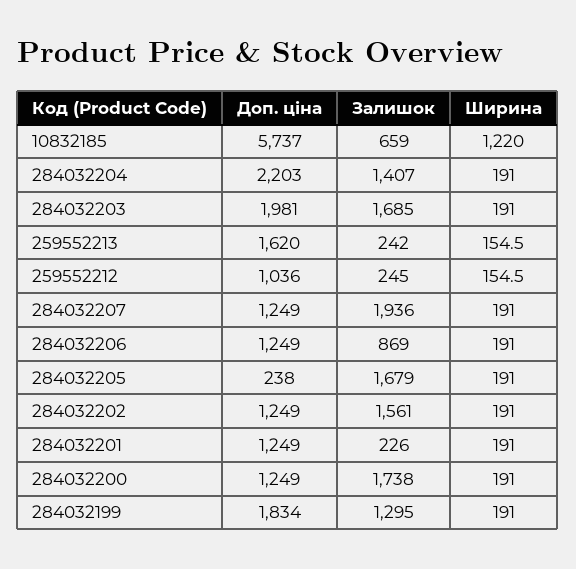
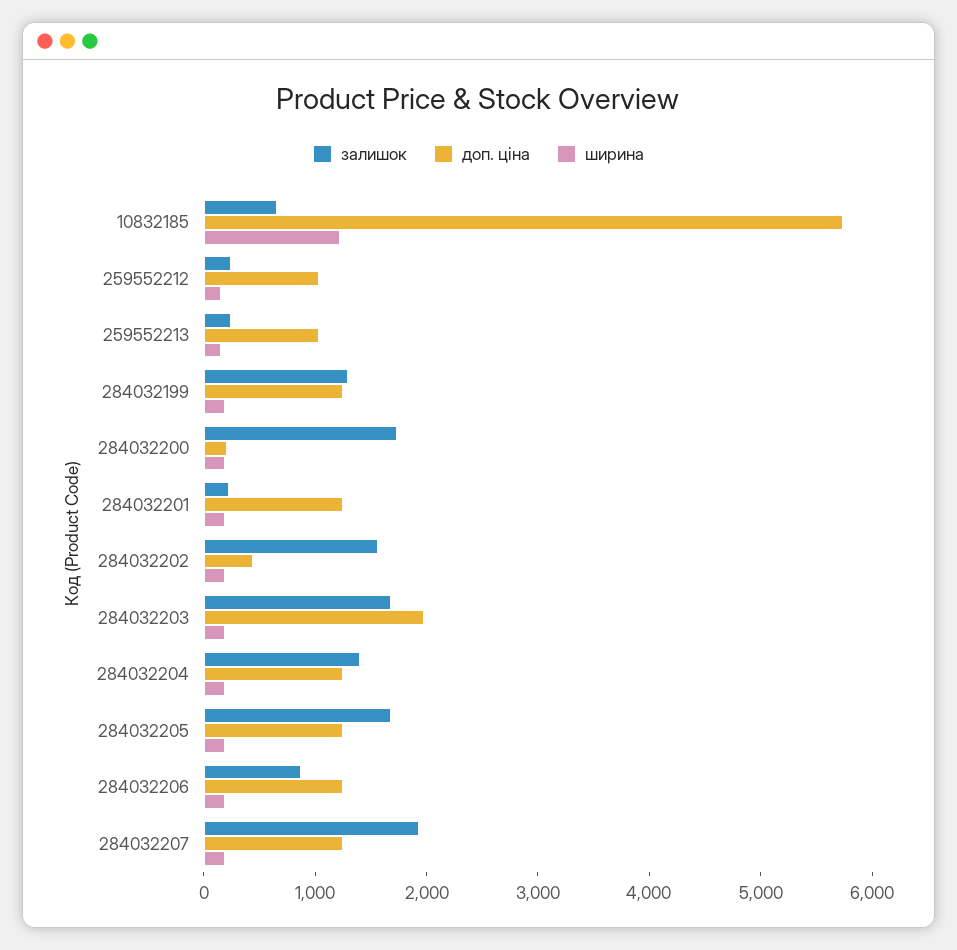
  {
    "Доп. ціна": {
      "10832185": 5737,
-     "284032204": 2203,
+     "284032204": 1200,
      "284032203": 1981,
-     "259552213": 1620,
+     "259552213": 1000,
      "259552212": 1036,
      "284032207": 1249,
      "284032206": 1249,
-     "284032205": 238,
+     "284032205": 1200,
-     "284032202": 1249,
+     "284032202": 400,
      "284032201": 1249,
-     "284032200": 1249,
+     "284032200": 200,
-     "284032199": 1834
+     "284032199": 1200
    },
    "Залишок": {
      "10832185": 659,
      "284032204": 1407,
      "284032203": 1685,
      "259552213": 242,
      "259552212": 245,
      "284032207": 1936,
      "284032206": 869,
      "284032205": 1679,
      "284032202": 1561,
      "284032201": 226,
      "284032200": 1738,
      "284032199": 1295
    },
    "Ширина": {
      "10832185": 1220,
      "284032204": 191,
      "284032203": 191,
      "259552213": 154.5,
      "259552212": 154.5,
      "284032207": 191,
      "284032206": 191,
      "284032205": 191,
      "284032202": 191,
      "284032201": 191,
      "284032200": 191,
      "284032199": 191
    }
  }

